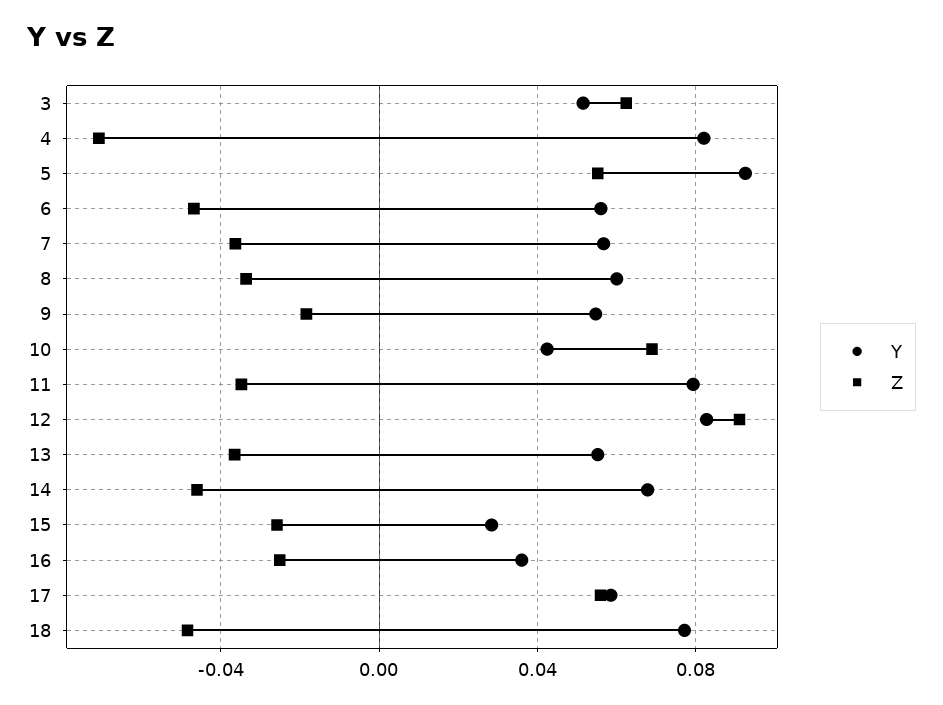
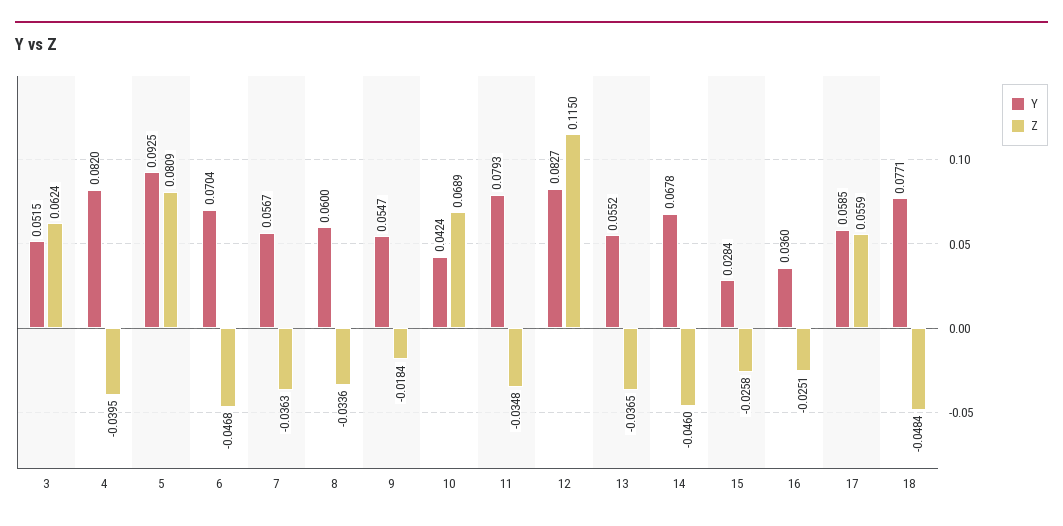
  {
    "Y": {
      "3": 0.0515,
      "4": 0.082,
      "5": 0.0925,
-     "6": 0.055,
+     "6": 0.0704,
      "7": 0.0567,
      "8": 0.06,
      "9": 0.0547,
      "10": 0.0424,
      "11": 0.0793,
      "12": 0.0827,
      "13": 0.0552,
      "14": 0.0678,
      "15": 0.0284,
      "16": 0.036,
      "17": 0.0585,
      "18": 0.0771
    },
    "Z": {
      "3": 0.0624,
-     "4": -0.07,
+     "4": -0.0395,
-     "5": 0.055,
+     "5": 0.0809,
      "6": -0.0468,
      "7": -0.0363,
      "8": -0.0336,
      "9": -0.0184,
      "10": 0.0689,
      "11": -0.0348,
-     "12": 0.09,
+     "12": 0.115,
      "13": -0.0365,
      "14": -0.046,
      "15": -0.0258,
      "16": -0.0251,
      "17": 0.0559,
      "18": -0.0484
    }
  }

